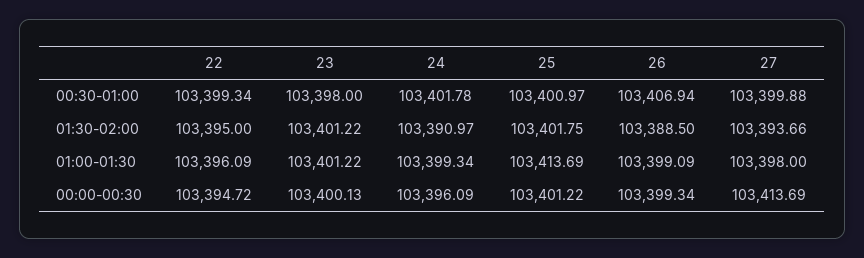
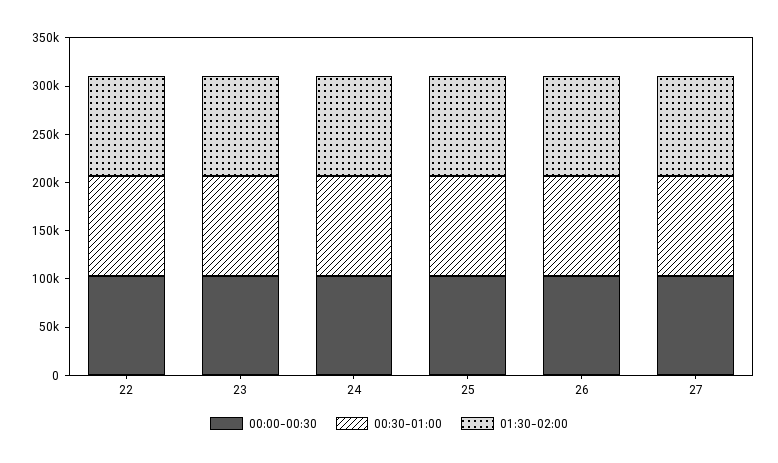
  {
    "00:30-01:00": {
      "22": 103399.34,
      "23": 103398,
      "24": 103401.78,
      "25": 103400.97,
      "26": 103406.94,
      "27": 103399.88
    },
    "01:30-02:00": {
      "22": 103395,
      "23": 103401.22,
      "24": 103390.97,
      "25": 103401.75,
      "26": 103388.5,
      "27": 103393.66
    },
-   "01:00-01:30": {
-     "22": 103396.09,
-     "23": 103401.22,
-     "24": 103399.34,
-     "25": 103413.69,
-     "26": 103399.09,
-     "27": 103398
-   },
    "00:00-00:30": {
      "22": 103394.72,
      "23": 103400.13,
      "24": 103396.09,
      "25": 103401.22,
      "26": 103399.34,
      "27": 103413.69
    }
  }

